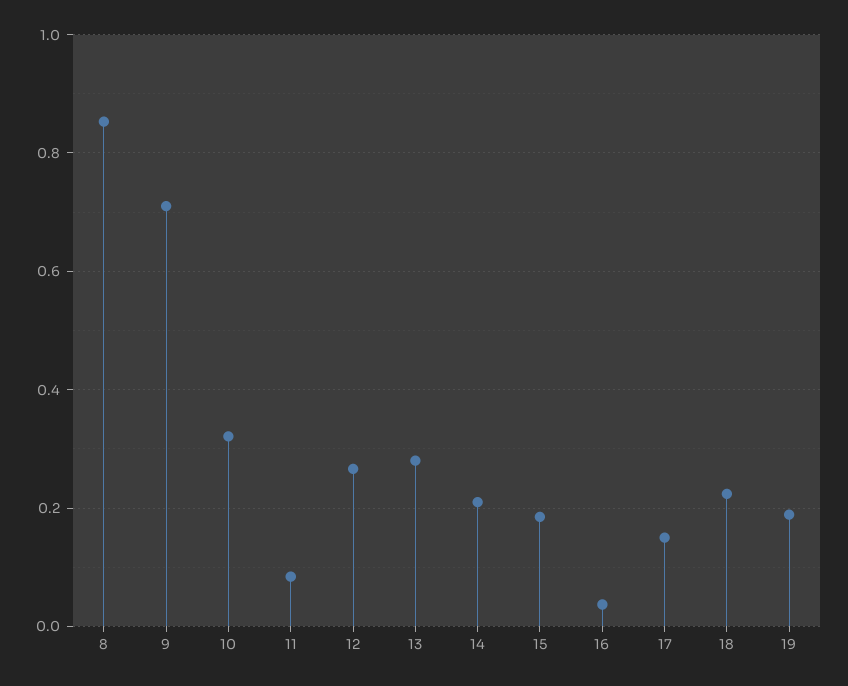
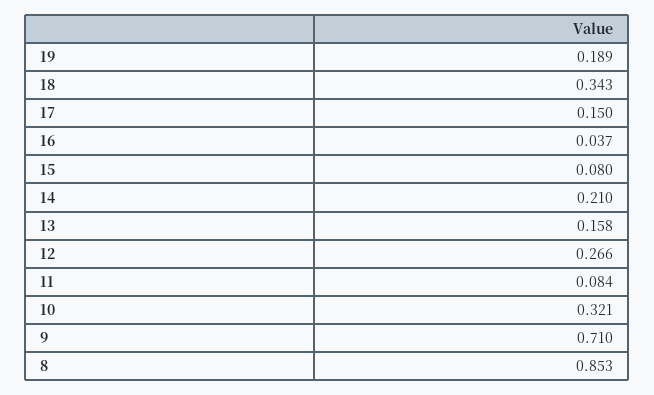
  {
    "8": 0.853,
    "9": 0.71,
    "10": 0.321,
    "11": 0.084,
    "12": 0.266,
-   "13": 0.28,
+   "13": 0.158,
    "14": 0.21,
-   "15": 0.18,
+   "15": 0.08,
    "16": 0.037,
    "17": 0.15,
-   "18": 0.22,
+   "18": 0.343,
    "19": 0.189
  }

